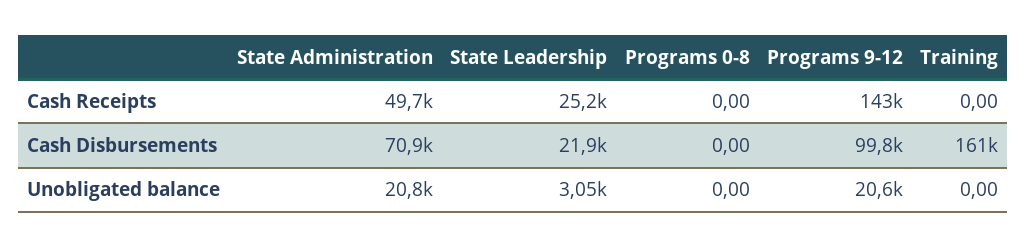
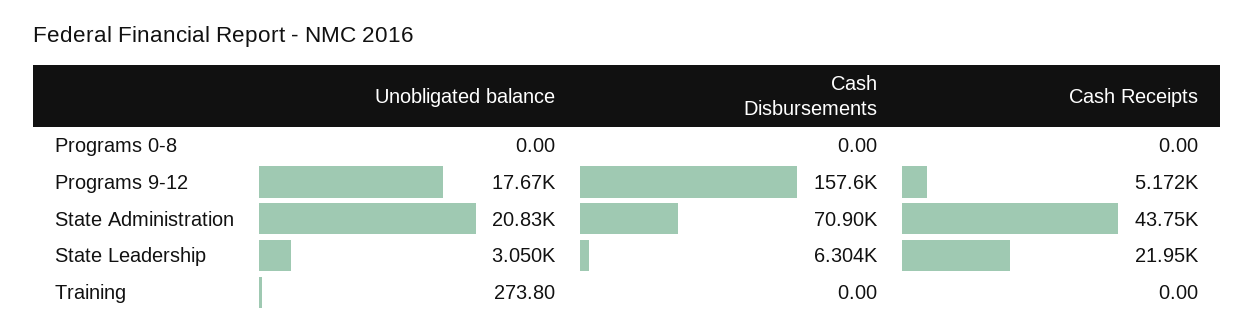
  {
    "State Administration": {
-     "Cash Receipts": 49700,
+     "Cash Receipts": 43750,
      "Cash Disbursements": 70900,
      "Unobligated balance": 20830
    },
    "State Leadership": {
-     "Cash Receipts": 25200,
+     "Cash Receipts": 21950,
-     "Cash Disbursements": 21900,
+     "Cash Disbursements": 6304,
      "Unobligated balance": 3050
    },
    "Programs 0-8": {
      "Cash Receipts": 0,
      "Cash Disbursements": 0,
      "Unobligated balance": 0
    },
    "Programs 9-12": {
-     "Cash Receipts": 143000,
+     "Cash Receipts": 5172,
-     "Cash Disbursements": 99800,
+     "Cash Disbursements": 157600,
-     "Unobligated balance": 20600
+     "Unobligated balance": 17670
    },
    "Training": {
      "Cash Receipts": 0,
-     "Cash Disbursements": 161000,
+     "Cash Disbursements": 0,
-     "Unobligated balance": 0
+     "Unobligated balance": 273.8
    }
  }

